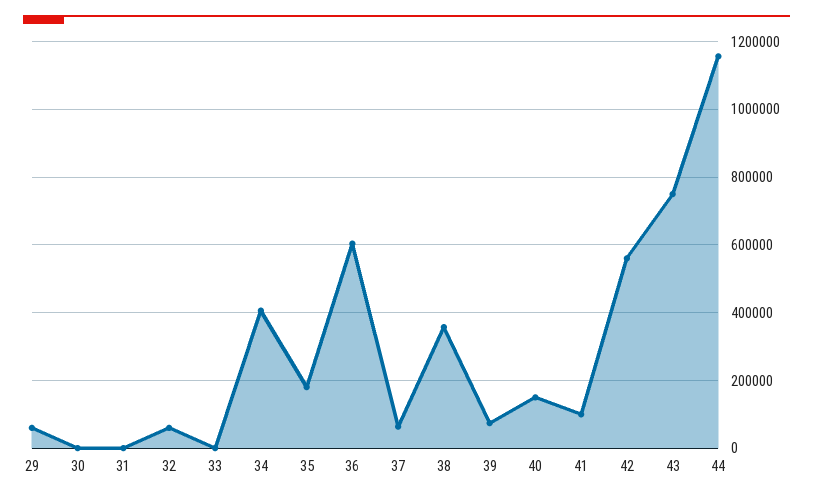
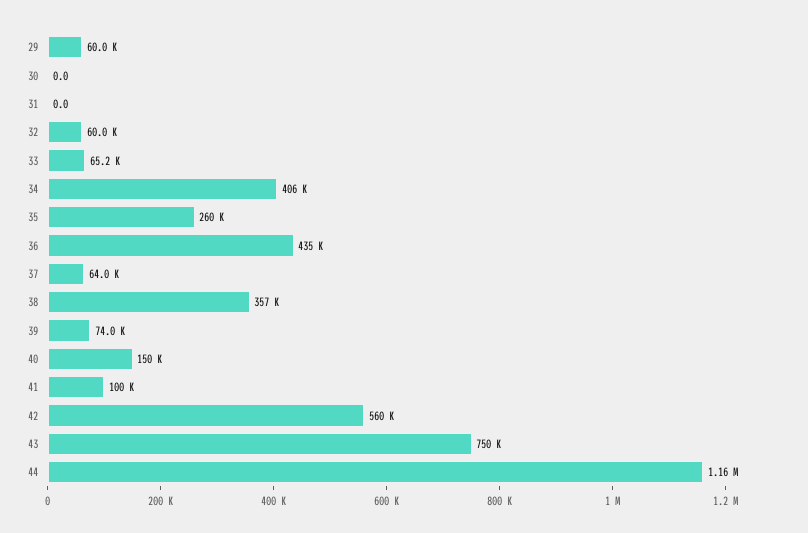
  {
    "29": 60000,
    "30": 0,
    "31": 0,
    "32": 60000,
-   "33": 0,
+   "33": 65200,
    "34": 406000,
-   "35": 180000,
+   "35": 260000,
-   "36": 600000,
+   "36": 435000,
    "37": 64000,
    "38": 357000,
    "39": 74000,
    "40": 150000,
    "41": 100000,
    "42": 560000,
    "43": 750000,
    "44": 1160000
  }

